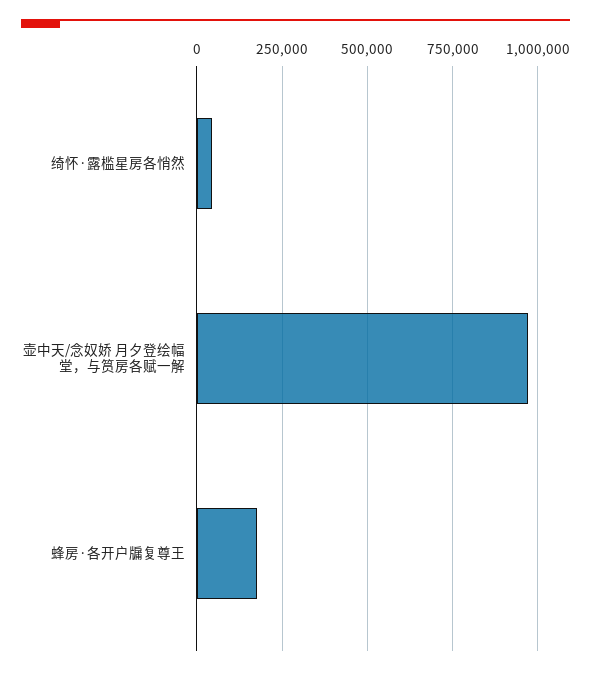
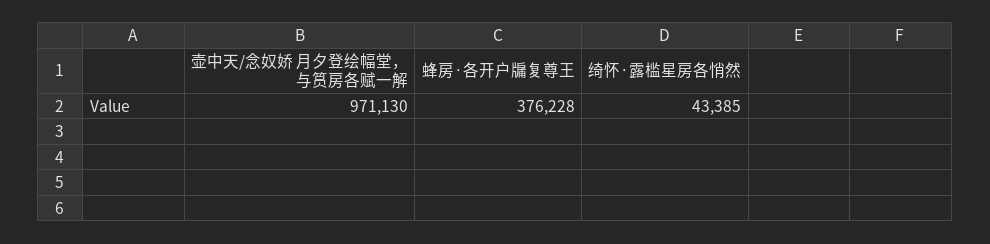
  {
    "绮怀·露槛星房各悄然": 43385,
    "壶中天/念奴娇 月夕登绘幅堂，与筼房各赋一解": 971130,
-   "蜂房·各开户牖复尊王": 175000
+   "蜂房·各开户牖复尊王": 376228
  }

